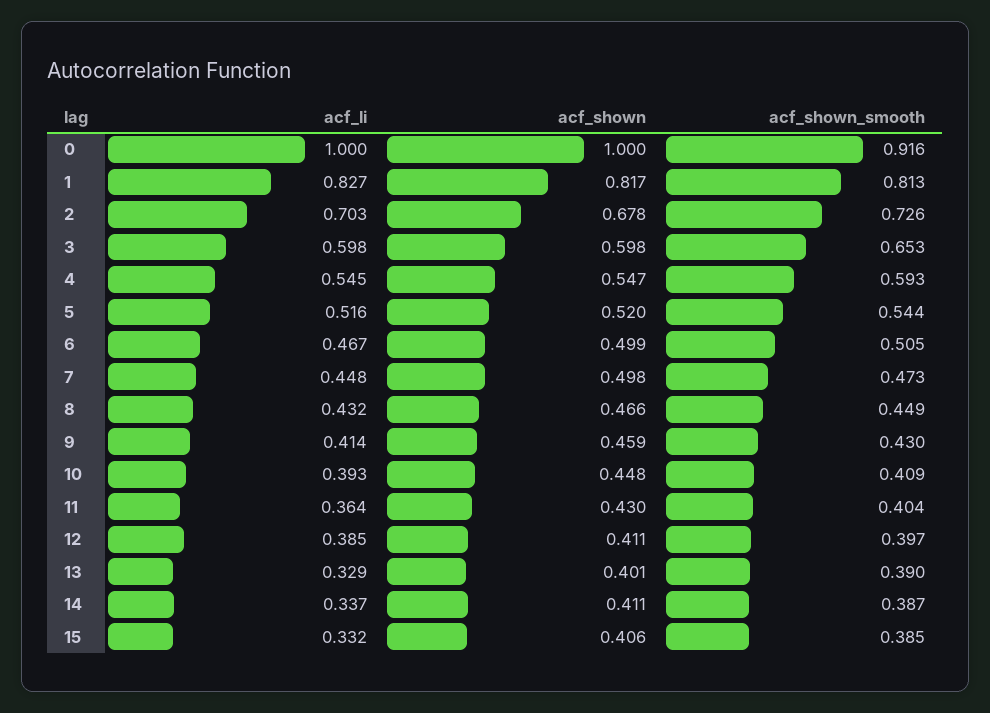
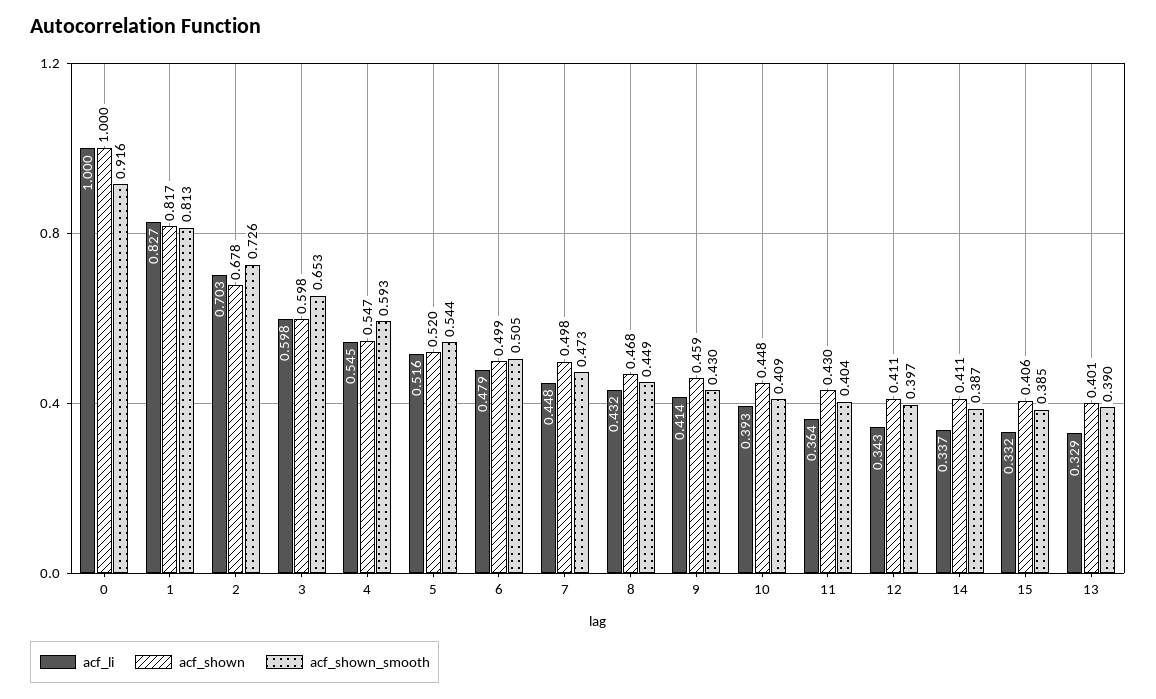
  {
    "acf_li": {
      "0": 1,
      "1": 0.827,
      "2": 0.703,
      "3": 0.598,
      "4": 0.545,
      "5": 0.516,
-     "6": 0.467,
+     "6": 0.479,
      "7": 0.448,
      "8": 0.432,
      "9": 0.414,
      "10": 0.393,
      "11": 0.364,
-     "12": 0.385,
+     "12": 0.343,
      "13": 0.329,
      "14": 0.337,
      "15": 0.332
    },
    "acf_shown": {
      "0": 1,
      "1": 0.817,
      "2": 0.678,
      "3": 0.598,
      "4": 0.547,
      "5": 0.52,
      "6": 0.499,
      "7": 0.498,
-     "8": 0.466,
+     "8": 0.468,
      "9": 0.459,
      "10": 0.448,
      "11": 0.43,
      "12": 0.411,
      "13": 0.401,
      "14": 0.411,
      "15": 0.406
    },
    "acf_shown_smooth": {
      "0": 0.916,
      "1": 0.813,
      "2": 0.726,
      "3": 0.653,
      "4": 0.593,
      "5": 0.544,
      "6": 0.505,
      "7": 0.473,
      "8": 0.449,
      "9": 0.43,
      "10": 0.409,
      "11": 0.404,
      "12": 0.397,
      "13": 0.39,
      "14": 0.387,
      "15": 0.385
    }
  }

